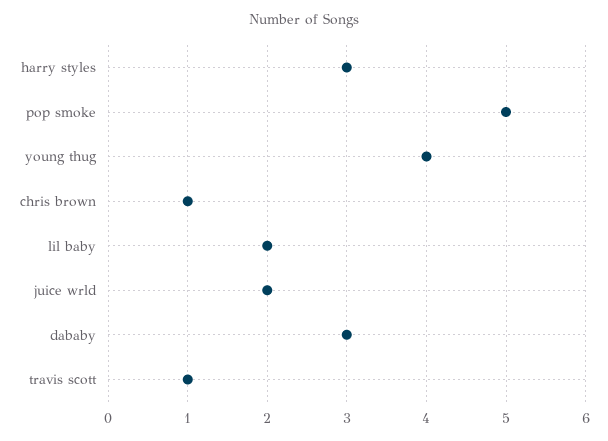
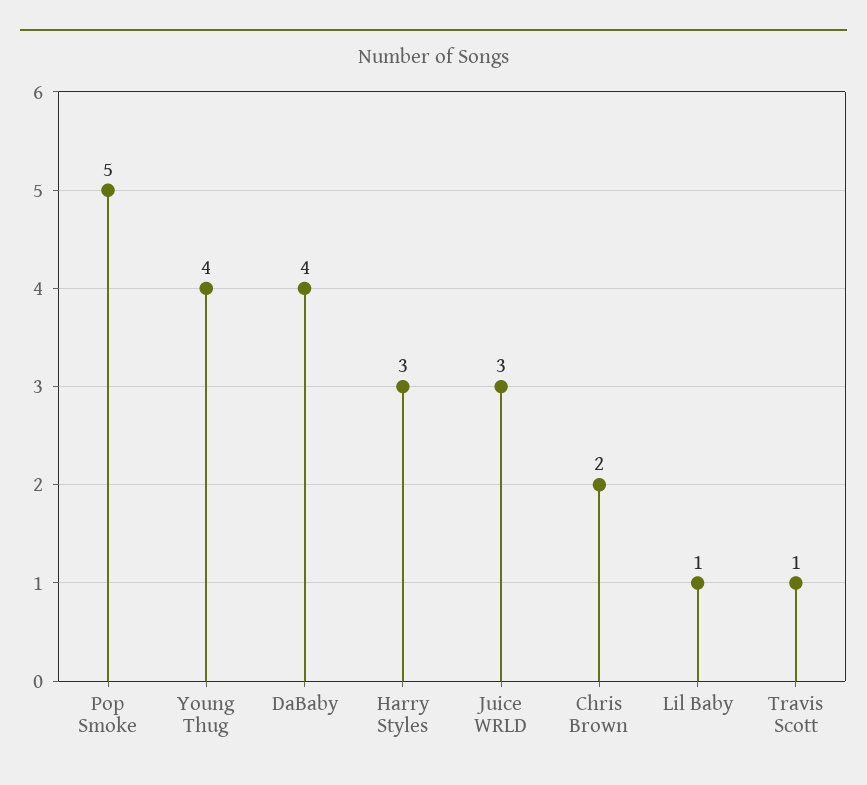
  {
    "harry styles": 3,
    "pop smoke": 5,
    "young thug": 4,
-   "chris brown": 1,
+   "chris brown": 2,
-   "lil baby": 2,
+   "lil baby": 1,
-   "juice wrld": 2,
+   "juice wrld": 3,
-   "dababy": 3,
+   "dababy": 4,
    "travis scott": 1
  }

